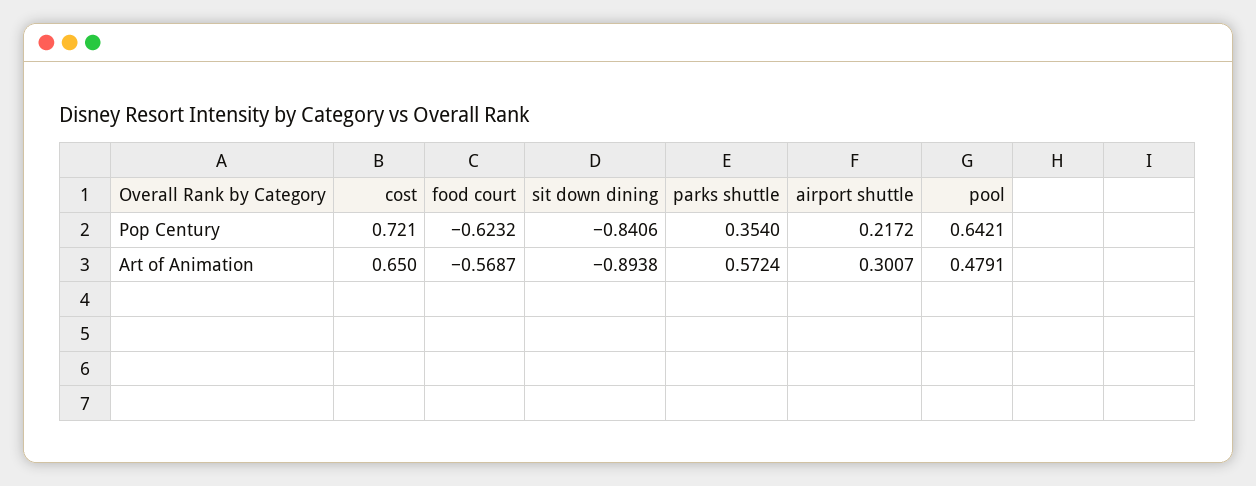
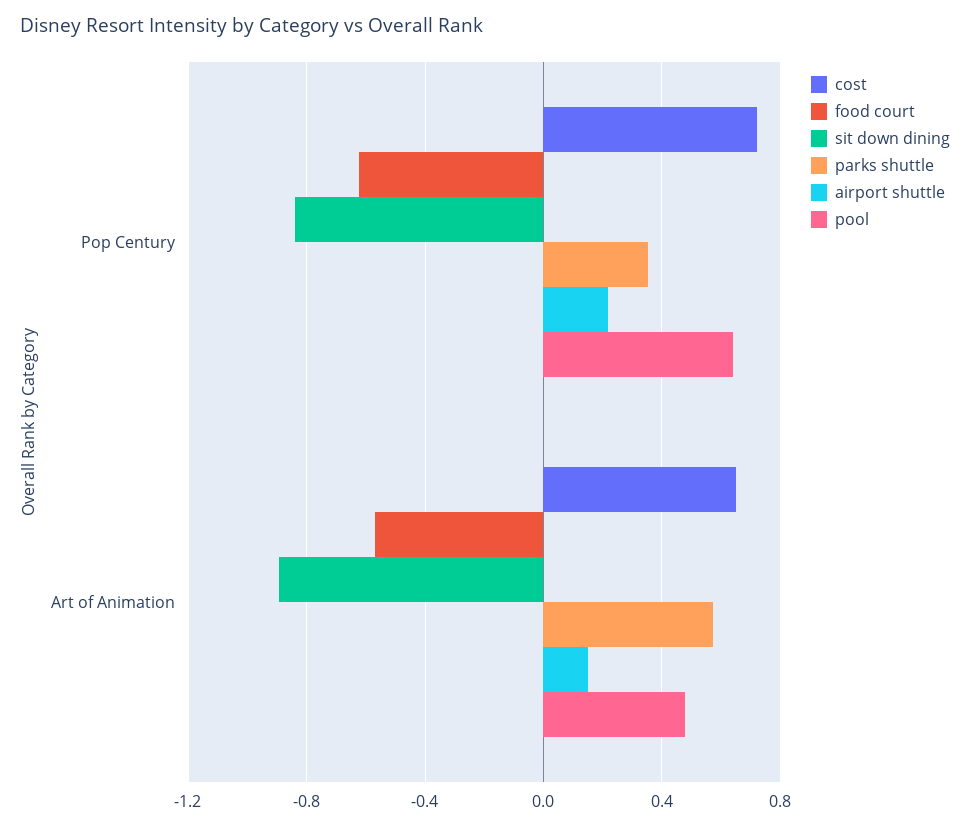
  {
    "cost": {
      "Pop Century": 0.721,
      "Art of Animation": 0.65
    },
    "food court": {
      "Pop Century": -0.6232,
      "Art of Animation": -0.5687
    },
    "sit down dining": {
      "Pop Century": -0.8406,
      "Art of Animation": -0.8938
    },
    "parks shuttle": {
      "Pop Century": 0.354,
      "Art of Animation": 0.5724
    },
    "airport shuttle": {
      "Pop Century": 0.2172,
-     "Art of Animation": 0.3007
+     "Art of Animation": 0.15
    },
    "pool": {
      "Pop Century": 0.6421,
      "Art of Animation": 0.4791
    }
  }

